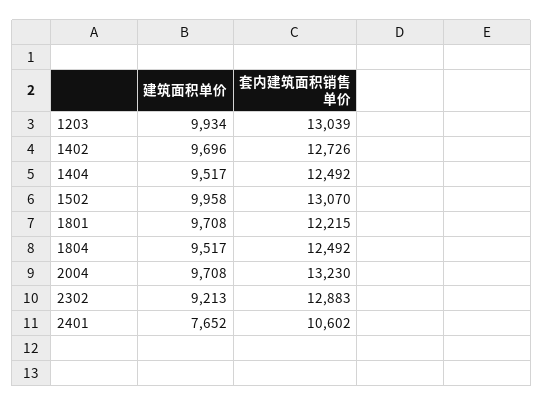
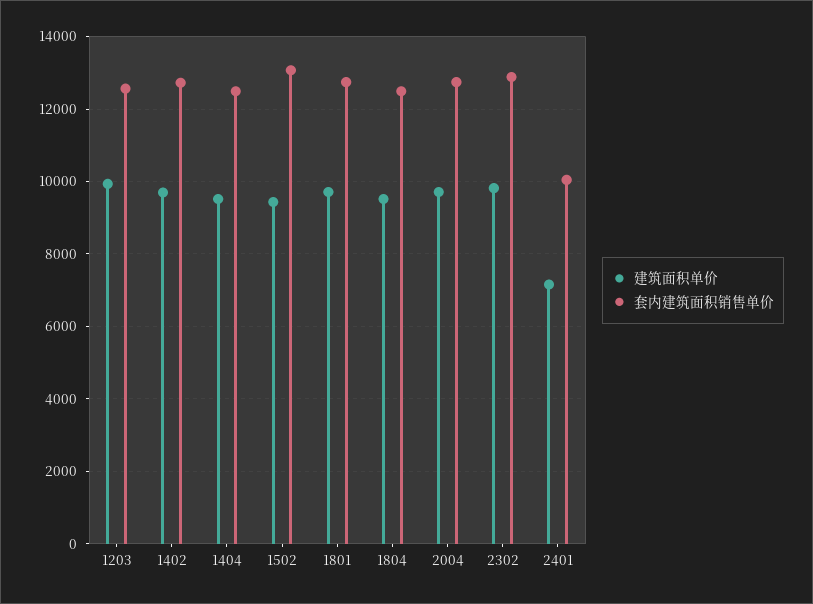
  {
    "建筑面积单价": {
      "1203": 9934,
      "1402": 9696,
      "1404": 9517,
-     "1502": 9958,
+     "1502": 9400,
      "1801": 9708,
      "1804": 9517,
      "2004": 9708,
-     "2302": 9213,
+     "2302": 9800,
-     "2401": 7652
+     "2401": 7200
    },
    "套内建筑面积销售单价": {
-     "1203": 13039,
+     "1203": 12600,
      "1402": 12726,
      "1404": 12492,
      "1502": 13070,
-     "1801": 12215,
+     "1801": 12800,
      "1804": 12492,
-     "2004": 13230,
+     "2004": 12800,
      "2302": 12883,
-     "2401": 10602
+     "2401": 10000
    }
  }

